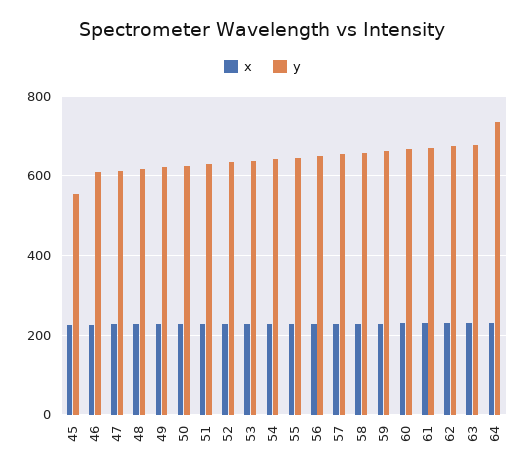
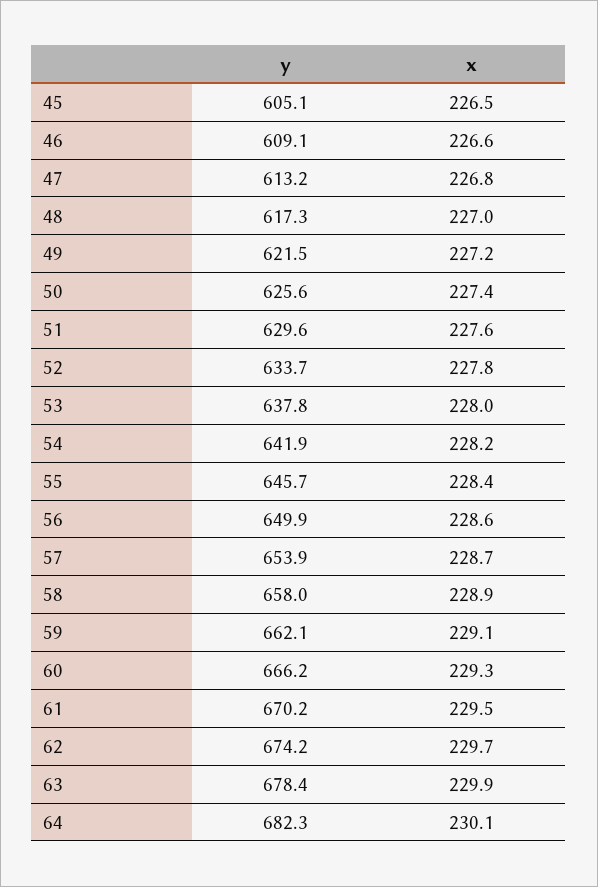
  {
    "x": {
      "45": 226.5,
      "46": 226.6,
      "47": 226.8,
      "48": 227,
      "49": 227.2,
      "50": 227.4,
      "51": 227.6,
      "52": 227.8,
      "53": 228,
      "54": 228.2,
      "55": 228.4,
      "56": 228.6,
      "57": 228.7,
      "58": 228.9,
      "59": 229.1,
      "60": 229.3,
      "61": 229.5,
      "62": 229.7,
      "63": 229.9,
      "64": 230.1
    },
    "y": {
-     "45": 560,
+     "45": 605.1,
      "46": 609.1,
      "47": 613.2,
      "48": 617.3,
      "49": 621.5,
      "50": 625.6,
      "51": 629.6,
      "52": 633.7,
      "53": 637.8,
      "54": 641.9,
      "55": 645.7,
      "56": 649.9,
      "57": 653.9,
      "58": 658,
      "59": 662.1,
      "60": 666.2,
      "61": 670.2,
      "62": 674.2,
      "63": 678.4,
-     "64": 740
+     "64": 682.3
    }
  }

